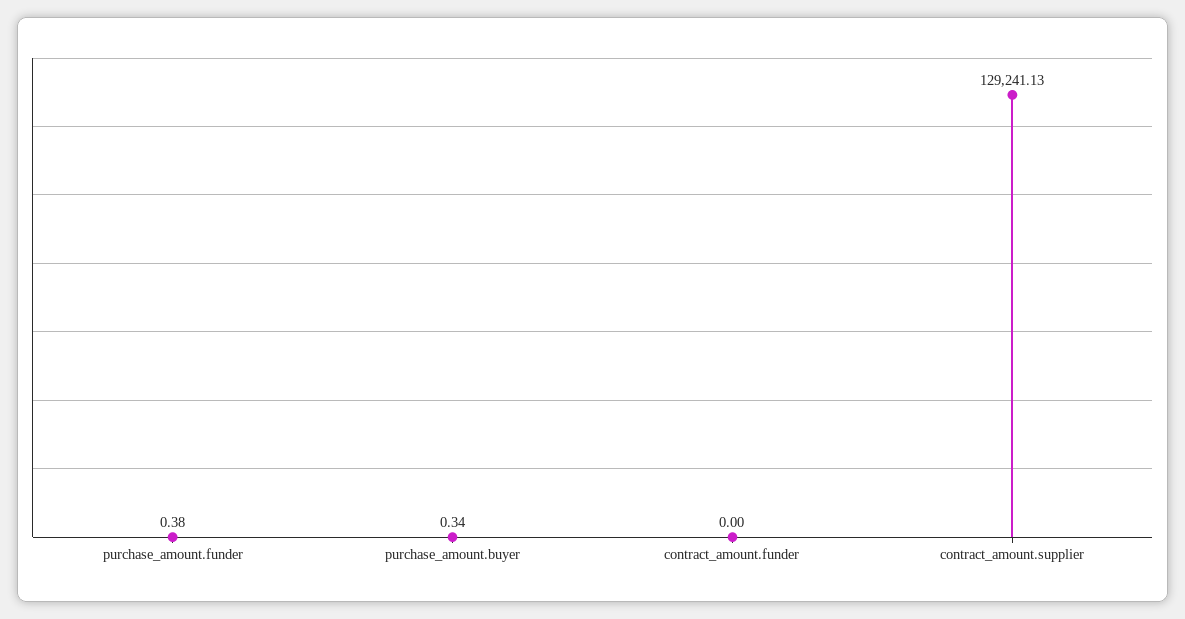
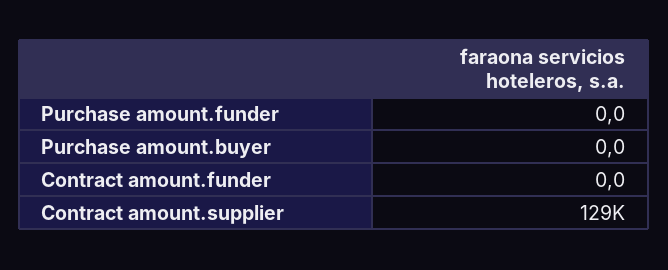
  {
-   "purchase_amount.funder": 0.38,
+   "purchase_amount.funder": 0,
-   "purchase_amount.buyer": 0.34,
+   "purchase_amount.buyer": 0,
    "contract_amount.funder": 0,
    "contract_amount.supplier": 129241.13
  }

